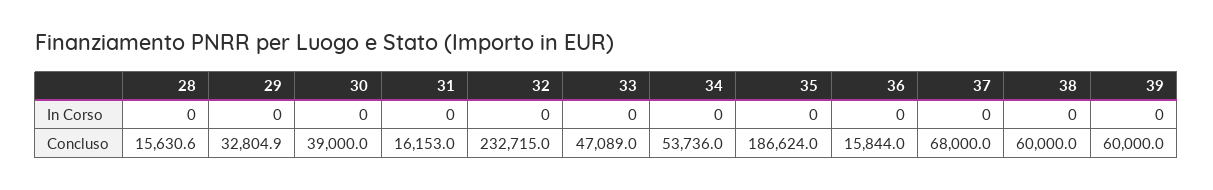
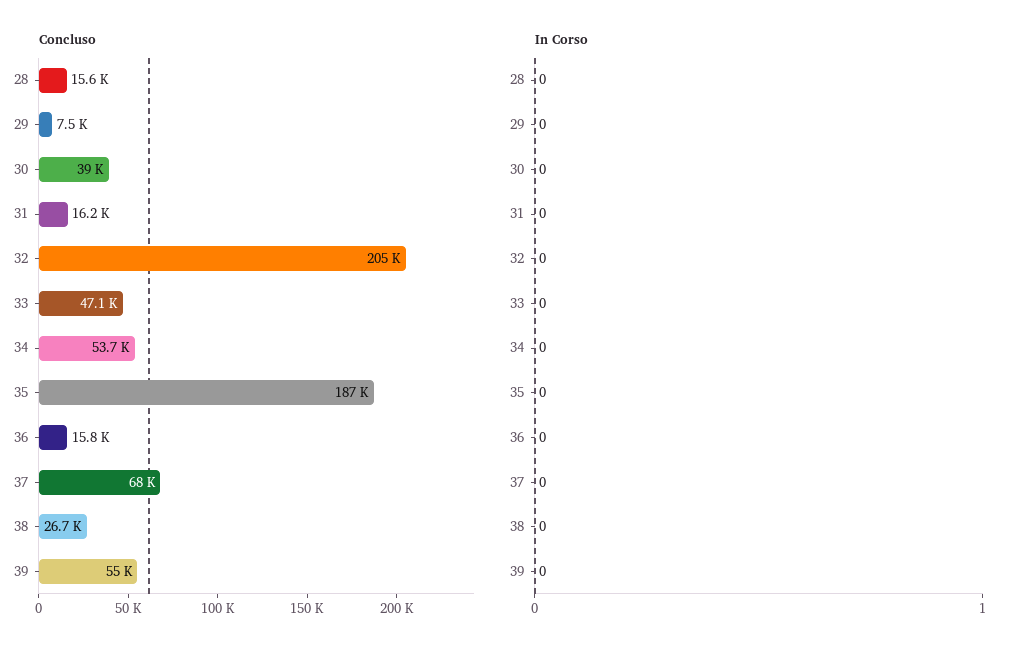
  {
    "In Corso": {
      "28": 0,
      "29": 0,
      "30": 0,
      "31": 0,
      "32": 0,
      "33": 0,
      "34": 0,
      "35": 0,
      "36": 0,
      "37": 0,
      "38": 0,
      "39": 0
    },
    "Concluso": {
      "28": 15630.6,
-     "29": 32804.9,
+     "29": 7500,
      "30": 39000,
      "31": 16153,
-     "32": 232715,
+     "32": 205000,
      "33": 47089,
      "34": 53736,
      "35": 186624,
      "36": 15844,
      "37": 68000,
-     "38": 60000,
+     "38": 26700,
-     "39": 60000
+     "39": 55000
    }
  }

